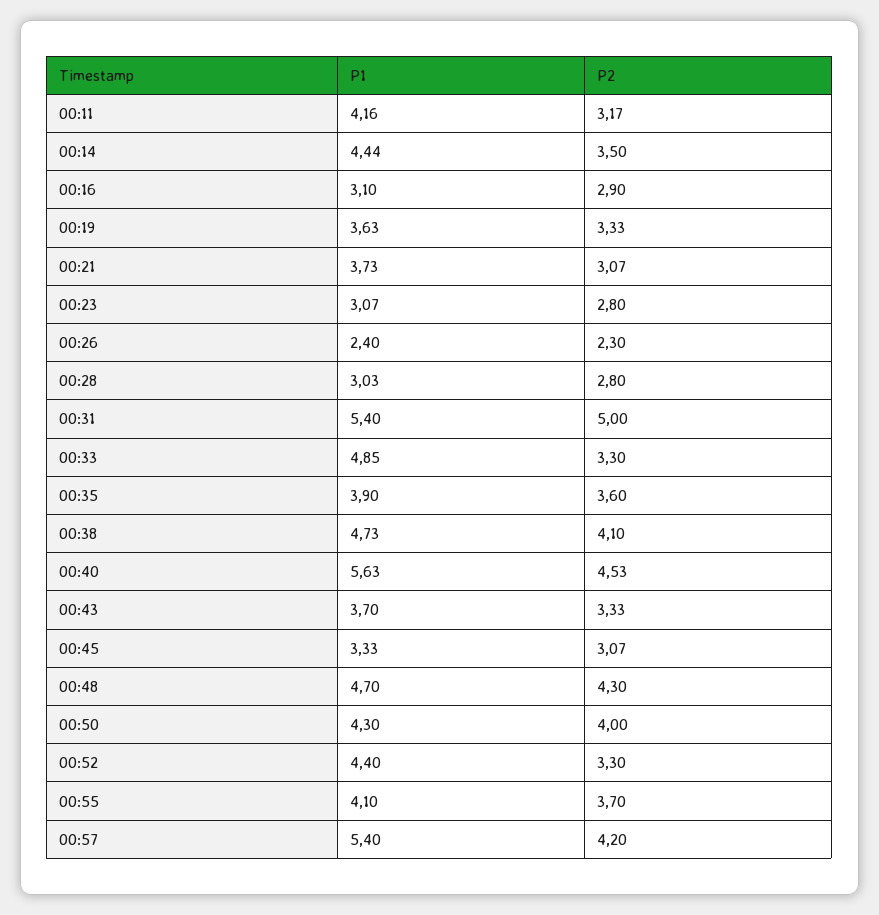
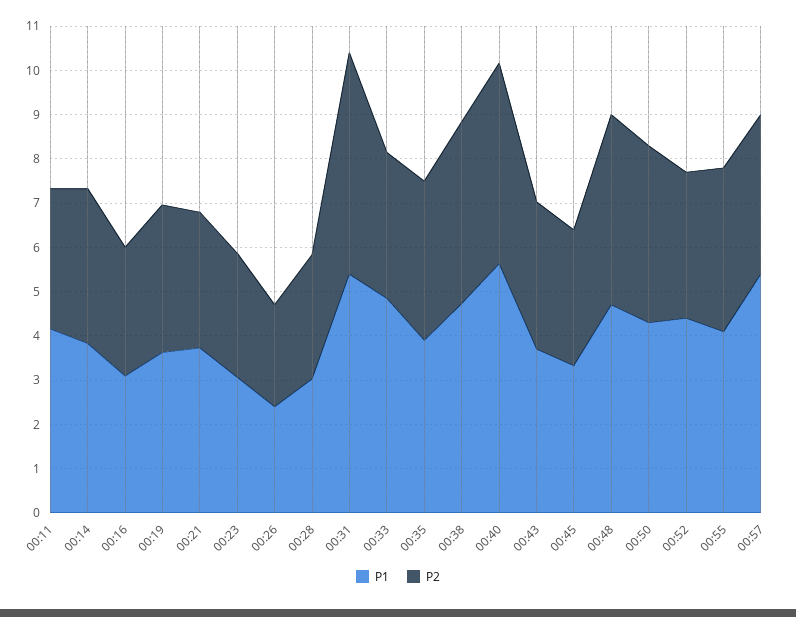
  {
    "P1": {
      "00:11": 4.16,
-     "00:14": 4.44,
+     "00:14": 3.8,
      "00:16": 3.1,
      "00:19": 3.63,
      "00:21": 3.73,
      "00:23": 3.07,
      "00:26": 2.4,
      "00:28": 3.03,
      "00:31": 5.4,
      "00:33": 4.85,
      "00:35": 3.9,
      "00:38": 4.73,
      "00:40": 5.63,
      "00:43": 3.7,
      "00:45": 3.33,
      "00:48": 4.7,
      "00:50": 4.3,
      "00:52": 4.4,
      "00:55": 4.1,
      "00:57": 5.4
    },
    "P2": {
      "00:11": 3.17,
      "00:14": 3.5,
      "00:16": 2.9,
      "00:19": 3.33,
      "00:21": 3.07,
      "00:23": 2.8,
      "00:26": 2.3,
      "00:28": 2.8,
      "00:31": 5,
      "00:33": 3.3,
      "00:35": 3.6,
      "00:38": 4.1,
      "00:40": 4.53,
      "00:43": 3.33,
      "00:45": 3.07,
      "00:48": 4.3,
      "00:50": 4,
      "00:52": 3.3,
      "00:55": 3.7,
-     "00:57": 4.2
+     "00:57": 3.6
    }
  }

